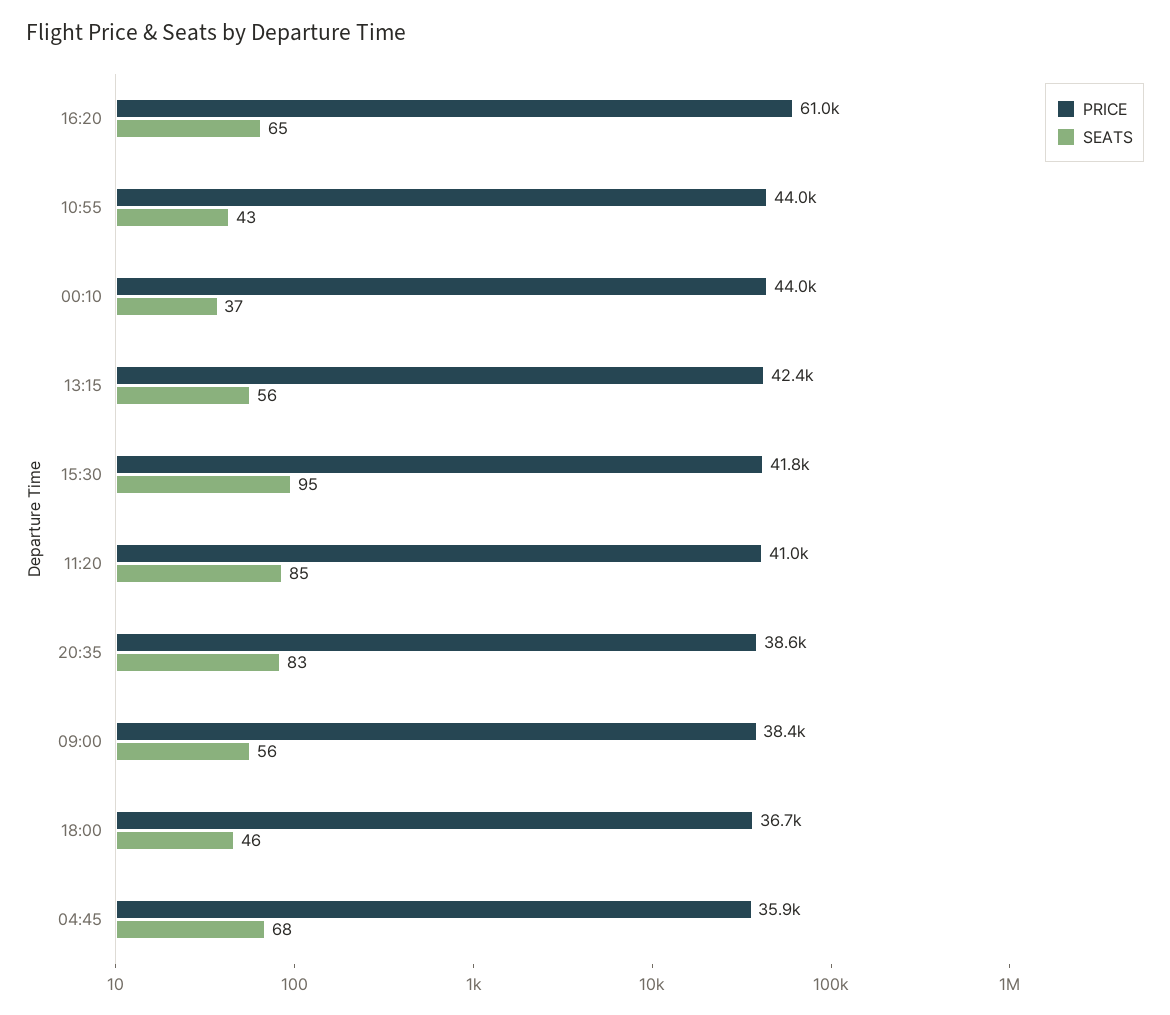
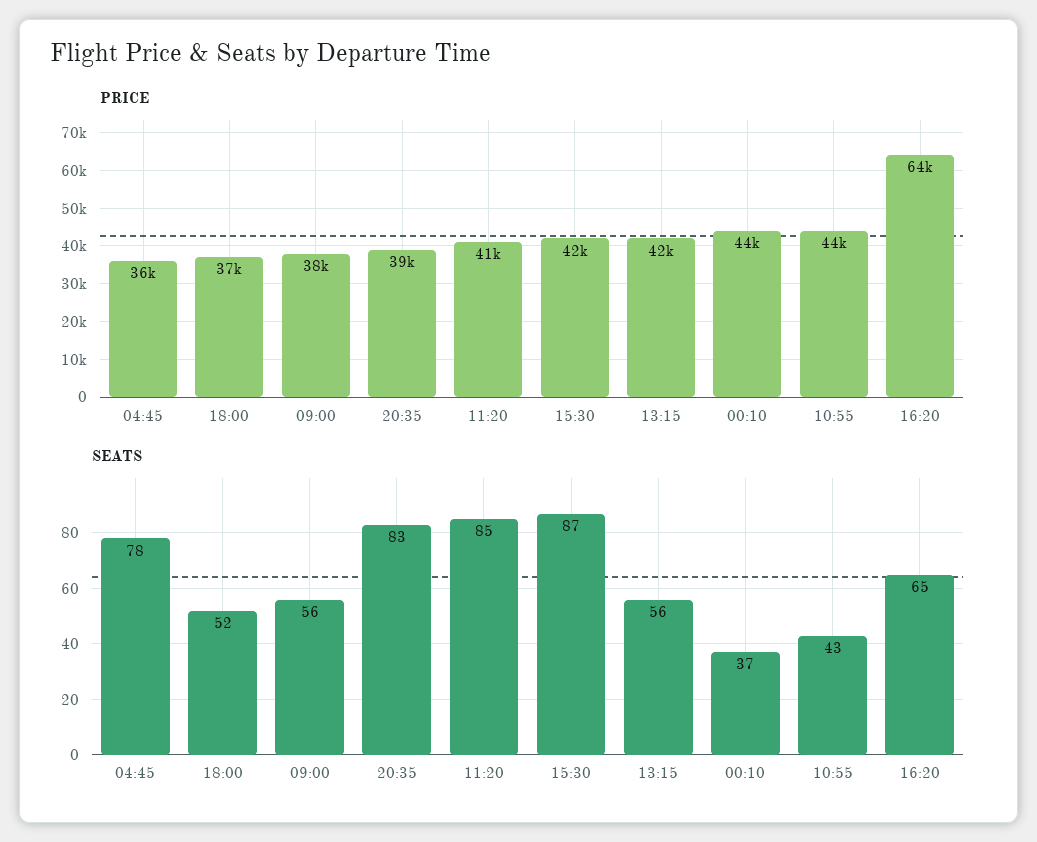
  {
    "PRICE": {
-     "16:20": 61000,
+     "16:20": 64000,
      "10:55": 44000,
      "00:10": 44000,
      "13:15": 42400,
      "15:30": 41800,
      "11:20": 41000,
      "20:35": 38600,
      "09:00": 38400,
      "18:00": 36700,
      "04:45": 35900
    },
    "SEATS": {
      "16:20": 65,
      "10:55": 43,
      "00:10": 37,
      "13:15": 56,
-     "15:30": 95,
+     "15:30": 87,
      "11:20": 85,
      "20:35": 83,
      "09:00": 56,
-     "18:00": 46,
+     "18:00": 52,
-     "04:45": 68
+     "04:45": 78
    }
  }

